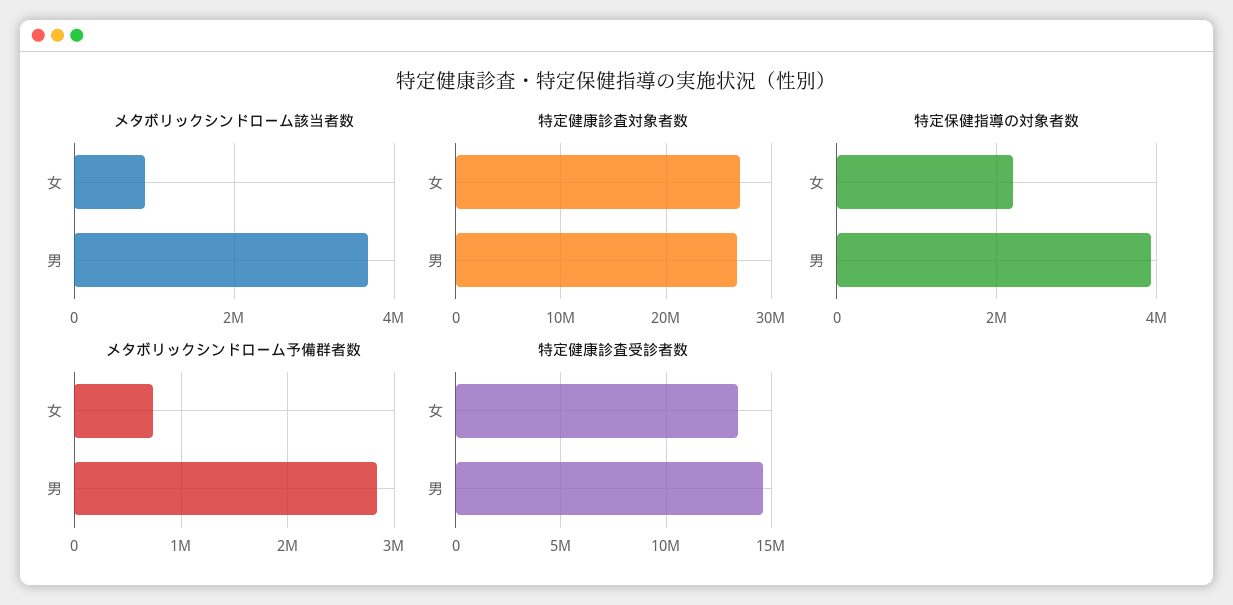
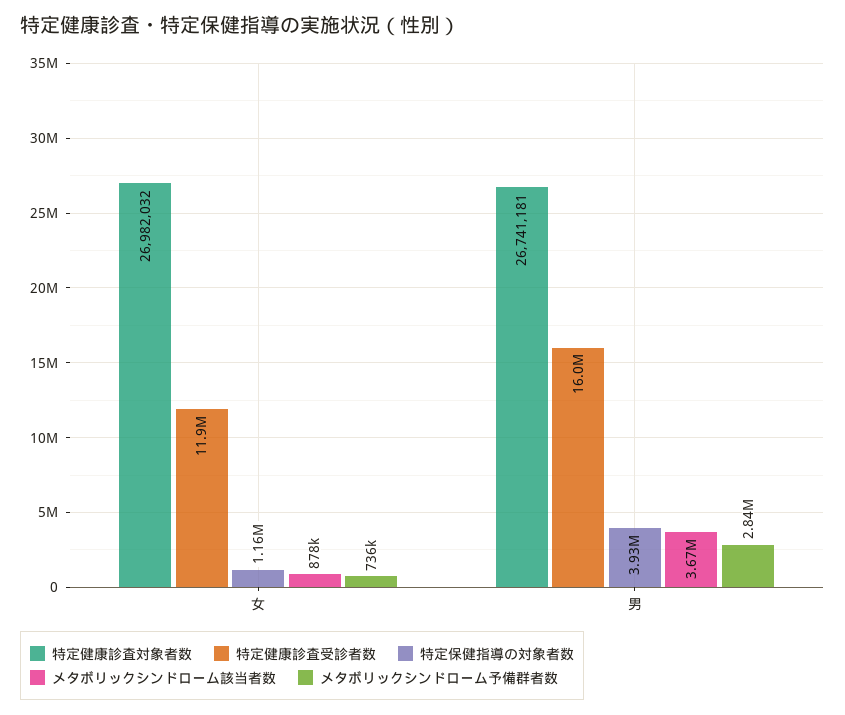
  {
    "メタボリックシンドローム該当者数": {
      "女": 878000,
      "男": 3670000
    },
    "特定健康診査対象者数": {
      "女": 26982032,
      "男": 26741181
    },
    "特定保健指導の対象者数": {
-     "女": 2200000,
+     "女": 1160000,
      "男": 3930000
    },
    "メタボリックシンドローム予備群者数": {
      "女": 736000,
      "男": 2840000
    },
    "特定健康診査受診者数": {
-     "女": 13500000,
+     "女": 11900000,
-     "男": 14500000
+     "男": 16000000
    }
  }

